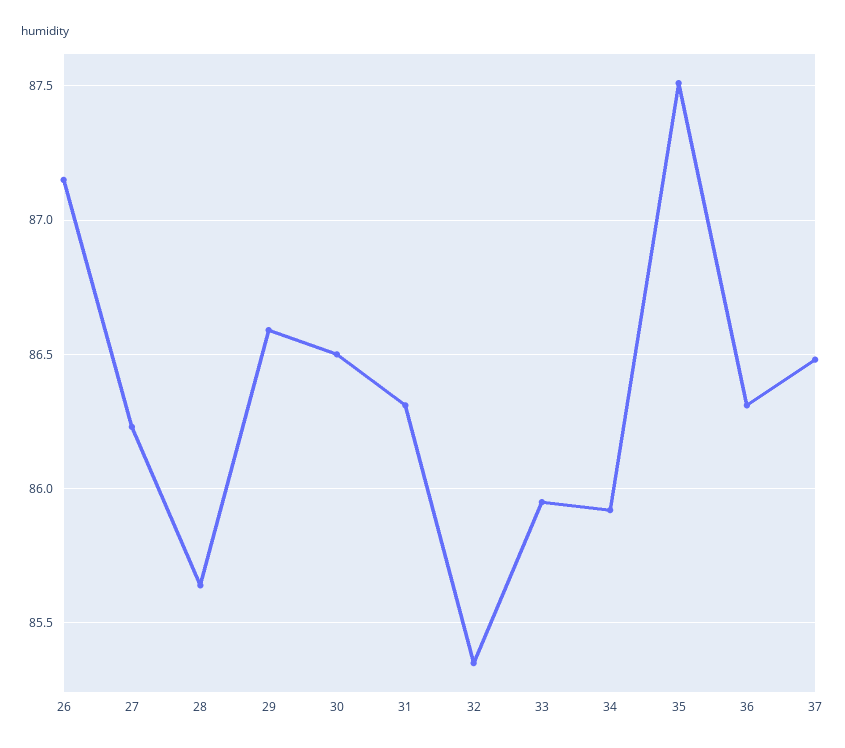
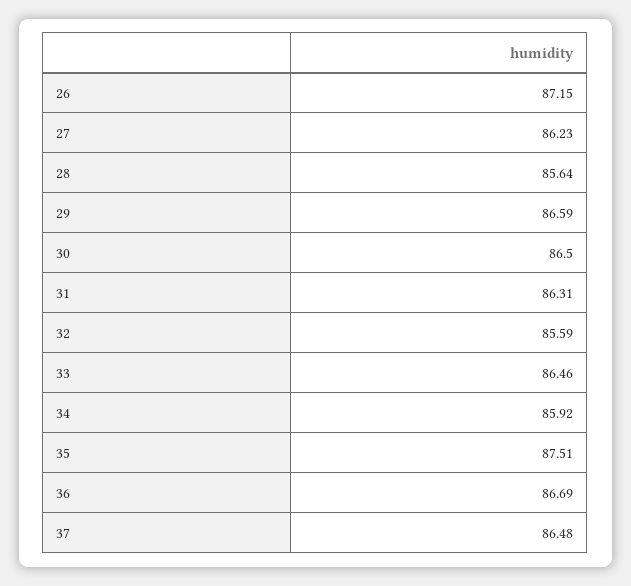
  {
    "26": 87.15,
    "27": 86.23,
    "28": 85.64,
    "29": 86.59,
    "30": 86.5,
    "31": 86.31,
-   "32": 85.35,
+   "32": 85.59,
-   "33": 85.95,
+   "33": 86.46,
    "34": 85.92,
    "35": 87.51,
-   "36": 86.3,
+   "36": 86.69,
    "37": 86.48
  }

